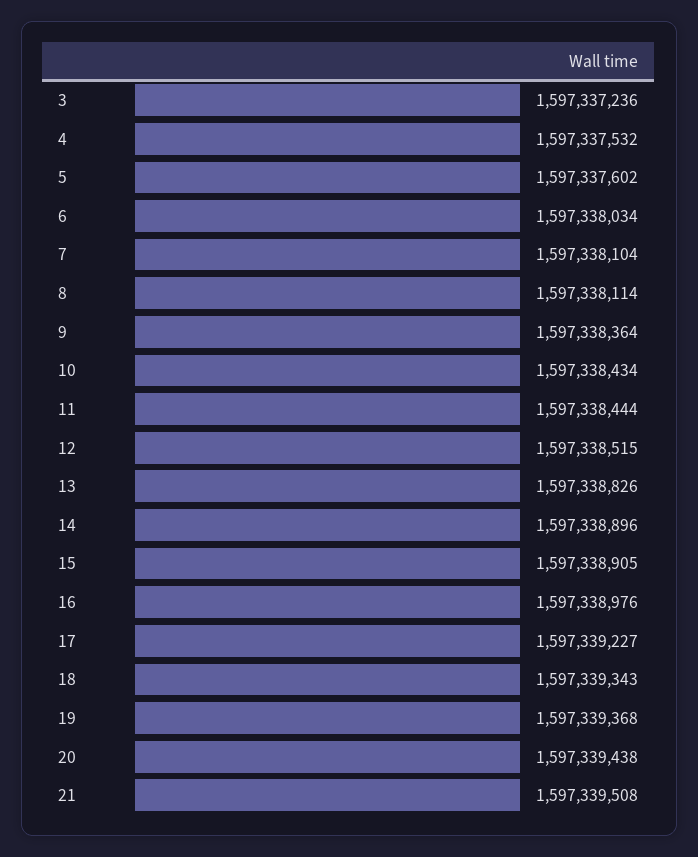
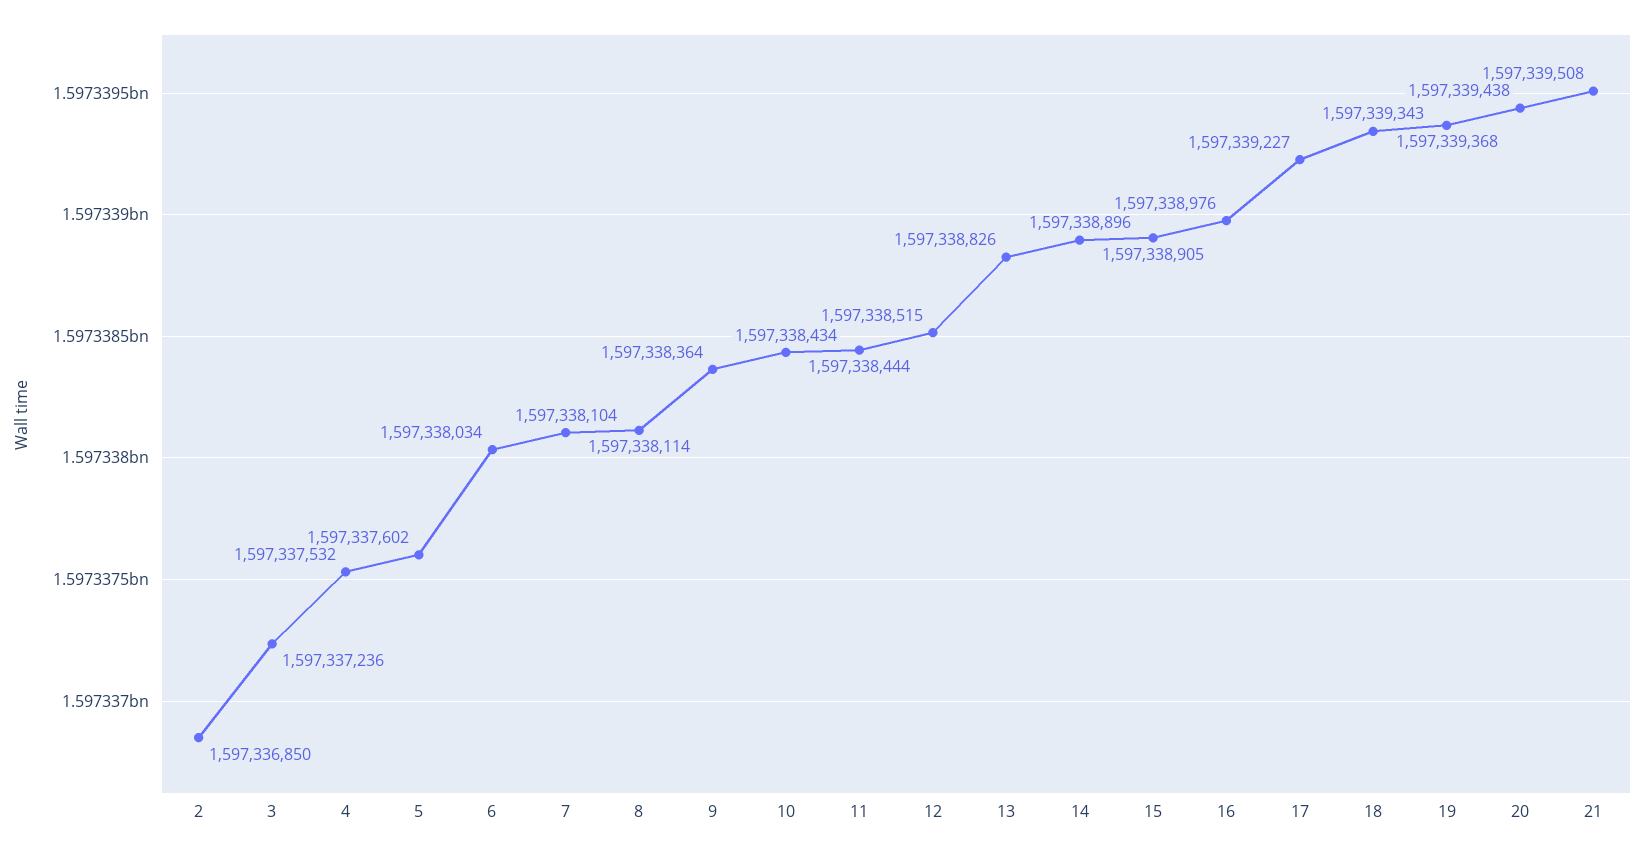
  {
    "3": 1597337236,
    "4": 1597337532,
    "5": 1597337602,
    "6": 1597338034,
    "7": 1597338104,
    "8": 1597338114,
    "9": 1597338364,
    "10": 1597338434,
    "11": 1597338444,
    "12": 1597338515,
    "13": 1597338826,
    "14": 1597338896,
    "15": 1597338905,
    "16": 1597338976,
    "17": 1597339227,
    "18": 1597339343,
    "19": 1597339368,
    "20": 1597339438,
-   "21": 1597339508
+   "21": 1597339508,
+   "2": 1597336850
  }

